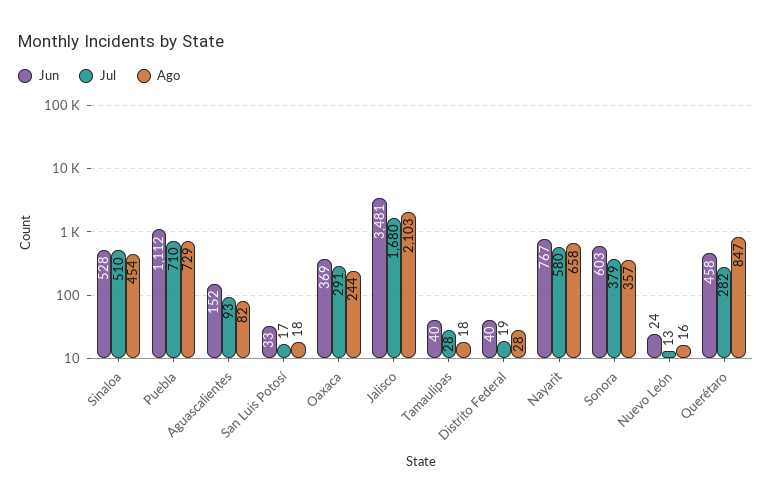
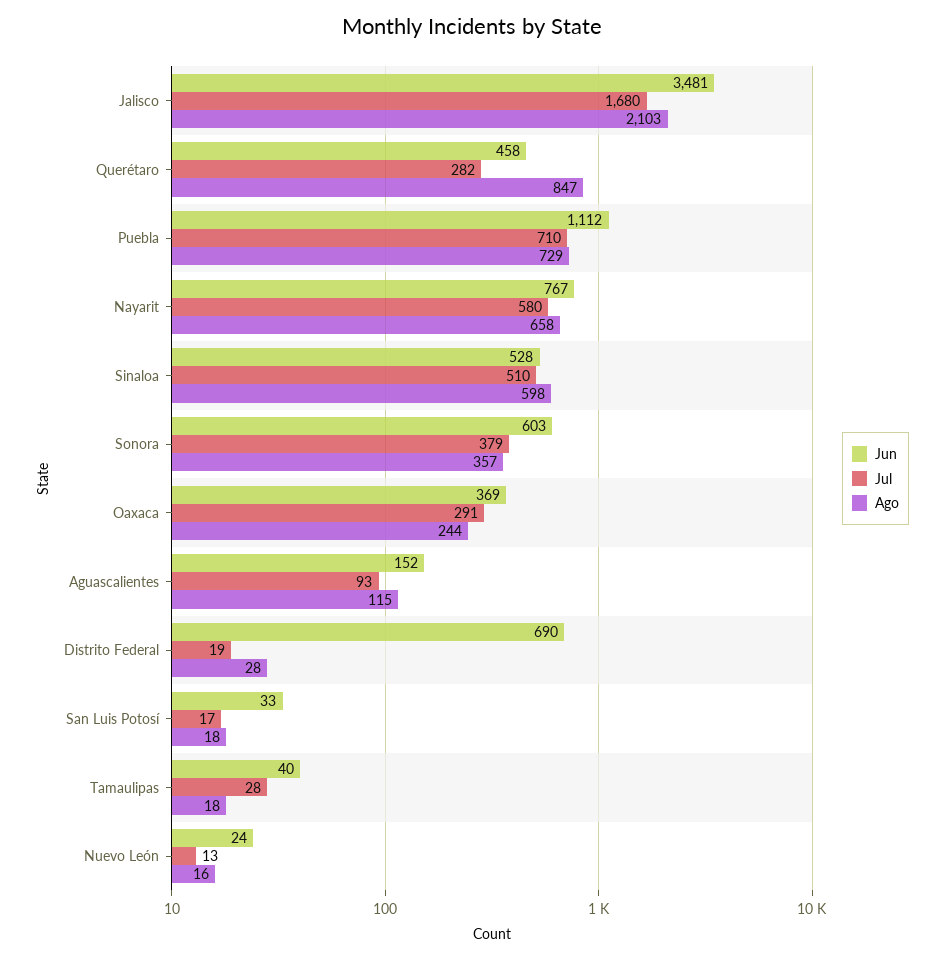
  {
    "Jun": {
      "Sinaloa": 528,
      "Puebla": 1112,
      "Aguascalientes": 152,
      "San Luis Potosí": 33,
      "Oaxaca": 369,
      "Jalisco": 3481,
      "Tamaulipas": 40,
-     "Distrito Federal": 40,
+     "Distrito Federal": 690,
      "Nayarit": 767,
      "Sonora": 603,
      "Nuevo León": 24,
      "Querétaro": 458
    },
    "Jul": {
      "Sinaloa": 510,
      "Puebla": 710,
      "Aguascalientes": 93,
      "San Luis Potosí": 17,
      "Oaxaca": 291,
      "Jalisco": 1680,
      "Tamaulipas": 28,
      "Distrito Federal": 19,
      "Nayarit": 580,
      "Sonora": 379,
      "Nuevo León": 13,
      "Querétaro": 282
    },
    "Ago": {
-     "Sinaloa": 454,
+     "Sinaloa": 598,
      "Puebla": 729,
-     "Aguascalientes": 82,
+     "Aguascalientes": 115,
      "San Luis Potosí": 18,
      "Oaxaca": 244,
      "Jalisco": 2103,
      "Tamaulipas": 18,
      "Distrito Federal": 28,
      "Nayarit": 658,
      "Sonora": 357,
      "Nuevo León": 16,
      "Querétaro": 847
    }
  }

